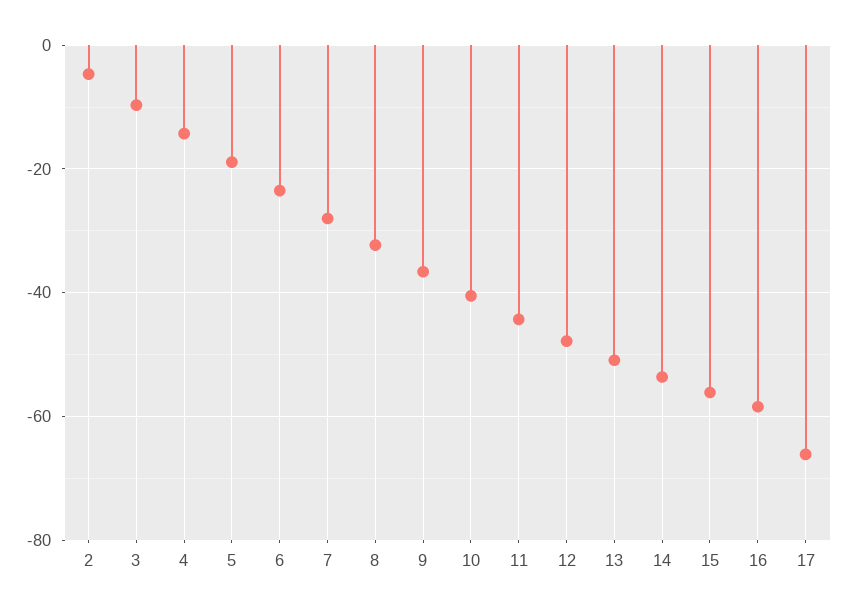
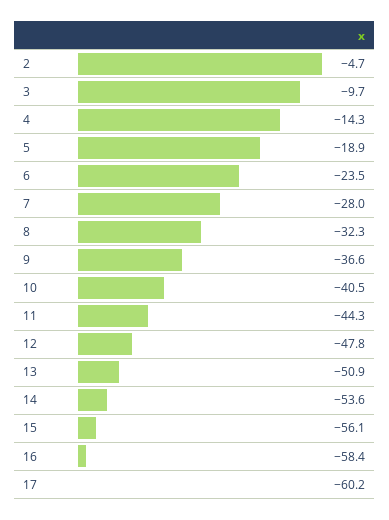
  {
    "2": -4.7,
    "3": -9.7,
    "4": -14.3,
    "5": -18.9,
    "6": -23.5,
    "7": -28,
    "8": -32.3,
    "9": -36.6,
    "10": -40.5,
    "11": -44.3,
    "12": -47.8,
    "13": -50.9,
    "14": -53.6,
    "15": -56.1,
    "16": -58.4,
-   "17": -66
+   "17": -60.2
  }

